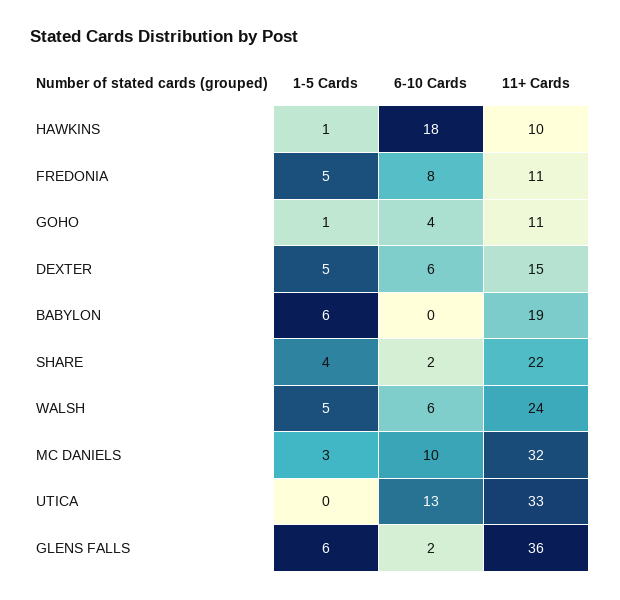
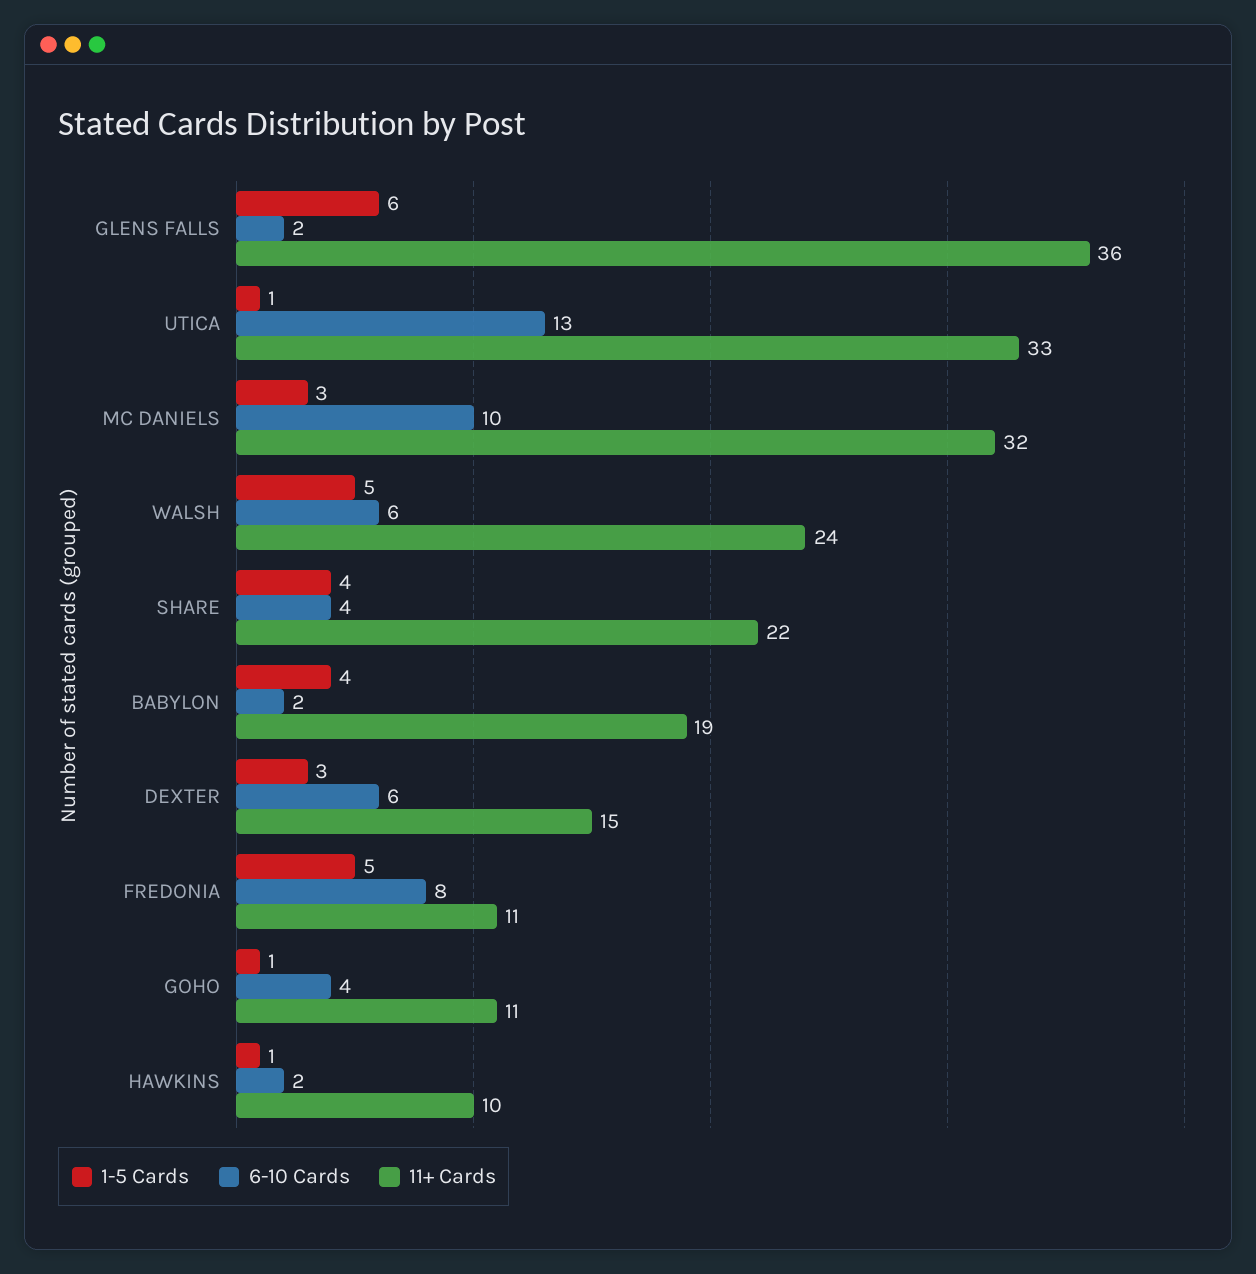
  {
    "1-5 Cards": {
      "HAWKINS": 1,
      "FREDONIA": 5,
      "GOHO": 1,
-     "DEXTER": 5,
+     "DEXTER": 3,
-     "BABYLON": 6,
+     "BABYLON": 4,
      "SHARE": 4,
      "WALSH": 5,
      "MC DANIELS": 3,
-     "UTICA": 0,
+     "UTICA": 1,
      "GLENS FALLS": 6
    },
    "6-10 Cards": {
-     "HAWKINS": 18,
+     "HAWKINS": 2,
      "FREDONIA": 8,
      "GOHO": 4,
      "DEXTER": 6,
-     "BABYLON": 0,
+     "BABYLON": 2,
-     "SHARE": 2,
+     "SHARE": 4,
      "WALSH": 6,
      "MC DANIELS": 10,
      "UTICA": 13,
      "GLENS FALLS": 2
    },
    "11+ Cards": {
      "HAWKINS": 10,
      "FREDONIA": 11,
      "GOHO": 11,
      "DEXTER": 15,
      "BABYLON": 19,
      "SHARE": 22,
      "WALSH": 24,
      "MC DANIELS": 32,
      "UTICA": 33,
      "GLENS FALLS": 36
    }
  }

